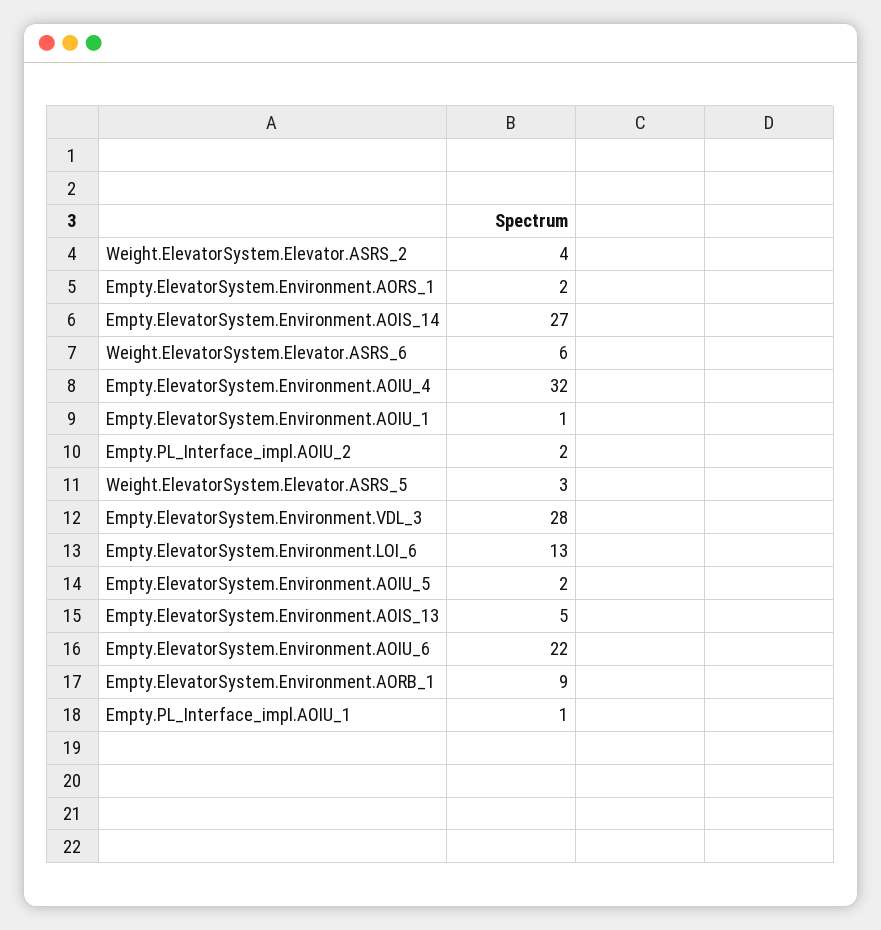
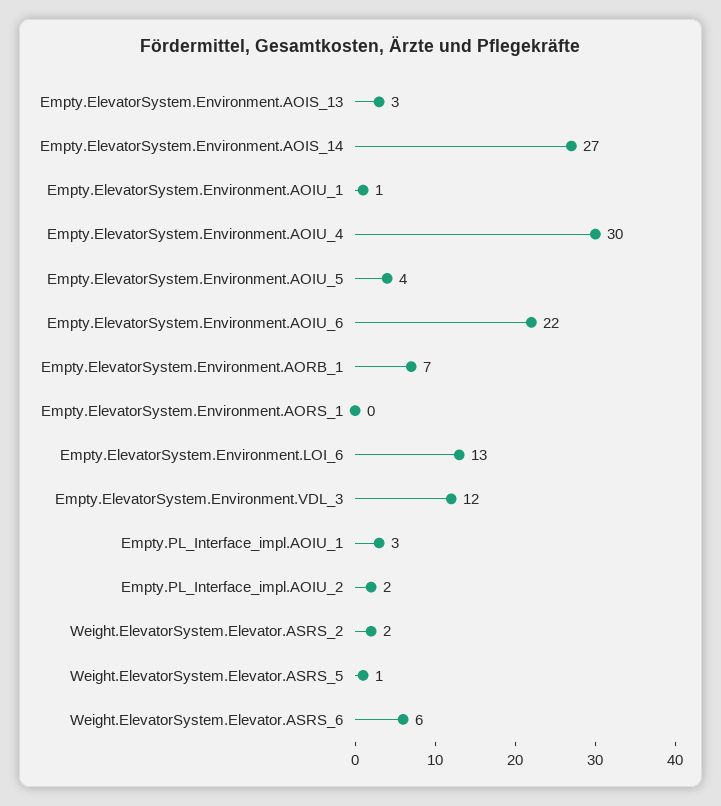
  {
-   "Weight.ElevatorSystem.Elevator.ASRS_2": 4,
+   "Weight.ElevatorSystem.Elevator.ASRS_2": 2,
-   "Empty.ElevatorSystem.Environment.AORS_1": 2,
+   "Empty.ElevatorSystem.Environment.AORS_1": 0,
    "Empty.ElevatorSystem.Environment.AOIS_14": 27,
    "Weight.ElevatorSystem.Elevator.ASRS_6": 6,
-   "Empty.ElevatorSystem.Environment.AOIU_4": 32,
+   "Empty.ElevatorSystem.Environment.AOIU_4": 30,
    "Empty.ElevatorSystem.Environment.AOIU_1": 1,
    "Empty.PL_Interface_impl.AOIU_2": 2,
-   "Weight.ElevatorSystem.Elevator.ASRS_5": 3,
+   "Weight.ElevatorSystem.Elevator.ASRS_5": 1,
-   "Empty.ElevatorSystem.Environment.VDL_3": 28,
+   "Empty.ElevatorSystem.Environment.VDL_3": 12,
    "Empty.ElevatorSystem.Environment.LOI_6": 13,
-   "Empty.ElevatorSystem.Environment.AOIU_5": 2,
+   "Empty.ElevatorSystem.Environment.AOIU_5": 4,
-   "Empty.ElevatorSystem.Environment.AOIS_13": 5,
+   "Empty.ElevatorSystem.Environment.AOIS_13": 3,
    "Empty.ElevatorSystem.Environment.AOIU_6": 22,
-   "Empty.ElevatorSystem.Environment.AORB_1": 9,
+   "Empty.ElevatorSystem.Environment.AORB_1": 7,
-   "Empty.PL_Interface_impl.AOIU_1": 1
+   "Empty.PL_Interface_impl.AOIU_1": 3
  }

